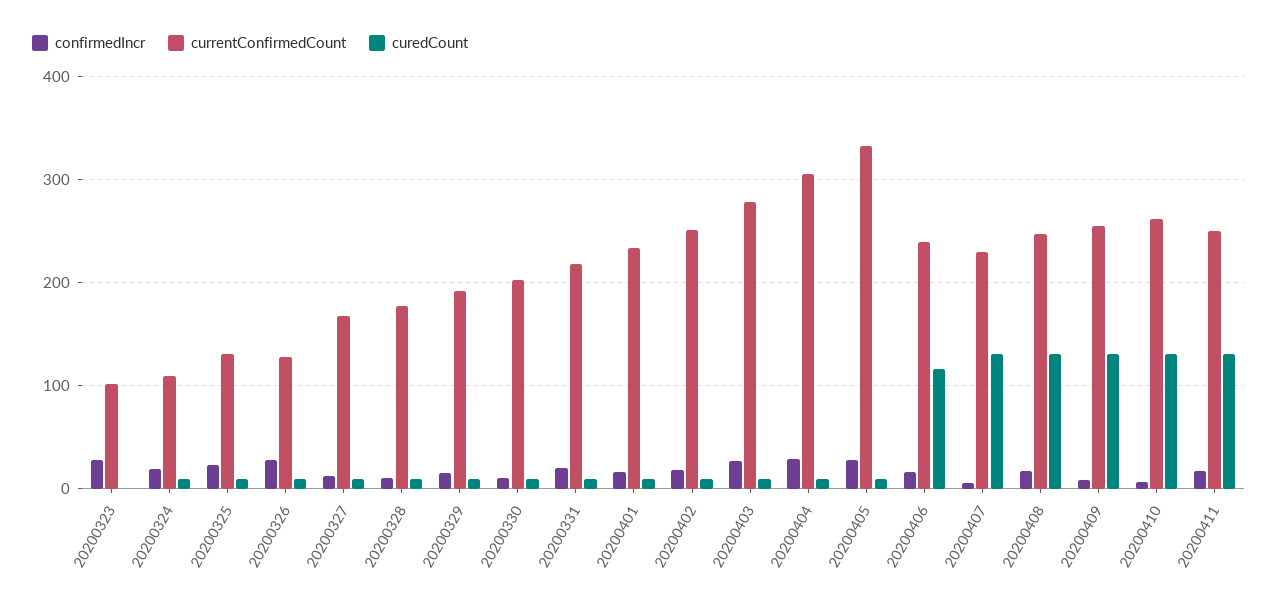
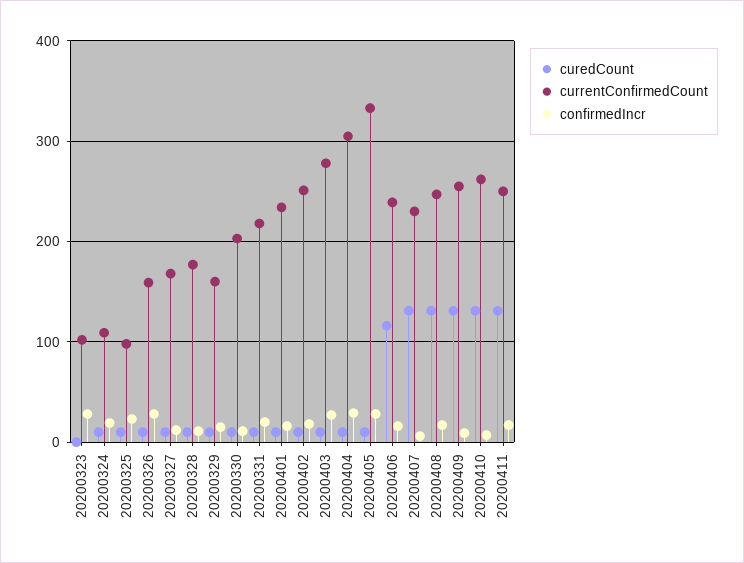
  {
    "confirmedIncr": {
      "20200323": 30,
      "20200324": 20,
      "20200325": 20,
      "20200326": 30,
      "20200327": 10,
      "20200328": 10,
      "20200329": 20,
      "20200330": 10,
      "20200331": 20,
      "20200401": 20,
      "20200402": 20,
      "20200403": 30,
      "20200404": 30,
      "20200405": 30,
      "20200406": 20,
      "20200407": 10,
      "20200408": 20,
      "20200409": 10,
      "20200410": 10,
      "20200411": 20
    },
    "currentConfirmedCount": {
      "20200323": 100,
      "20200324": 110,
-     "20200325": 130,
+     "20200325": 100,
-     "20200326": 130,
+     "20200326": 160,
      "20200327": 170,
      "20200328": 180,
-     "20200329": 190,
+     "20200329": 160,
      "20200330": 200,
      "20200331": 220,
      "20200401": 230,
      "20200402": 250,
      "20200403": 280,
      "20200404": 310,
      "20200405": 330,
      "20200406": 240,
      "20200407": 230,
      "20200408": 250,
      "20200409": 260,
      "20200410": 260,
      "20200411": 250
    },
    "curedCount": {
      "20200323": 0,
      "20200324": 10,
      "20200325": 10,
      "20200326": 10,
      "20200327": 10,
      "20200328": 10,
      "20200329": 10,
      "20200330": 10,
      "20200331": 10,
      "20200401": 10,
      "20200402": 10,
      "20200403": 10,
      "20200404": 10,
      "20200405": 10,
      "20200406": 120,
      "20200407": 130,
      "20200408": 130,
      "20200409": 130,
      "20200410": 130,
      "20200411": 130
    }
  }

